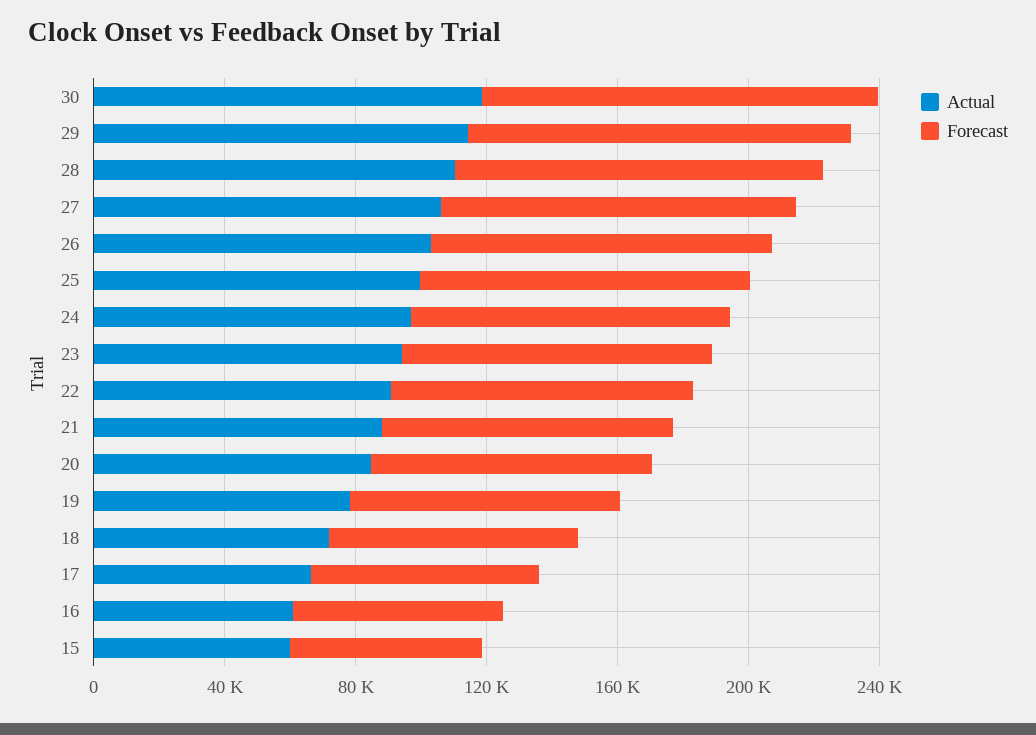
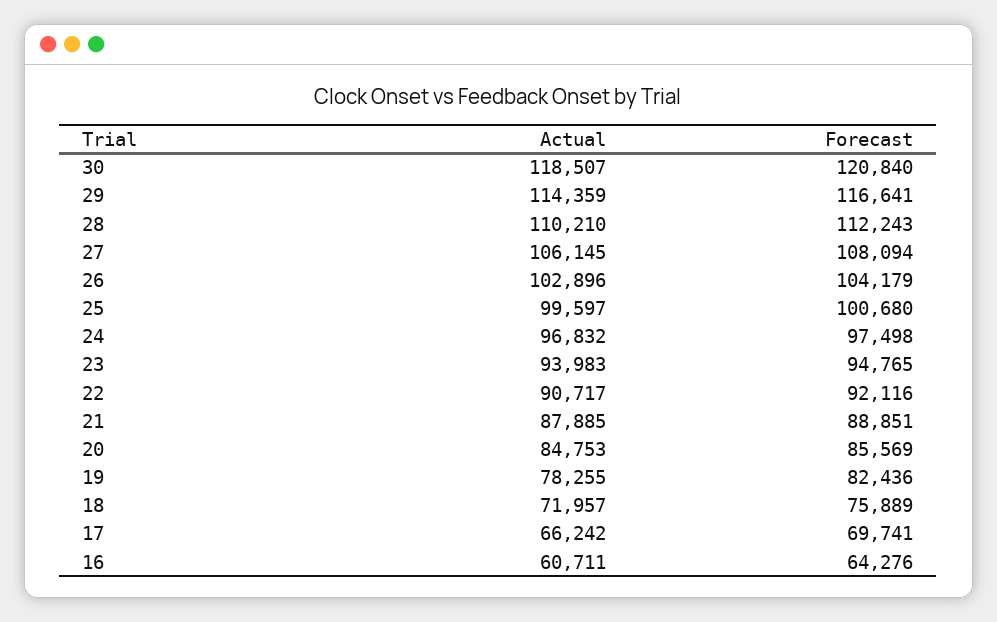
  {
    "Actual": {
      "30": 118507,
      "29": 114359,
      "28": 110210,
      "27": 106145,
      "26": 102896,
      "25": 99597,
      "24": 96832,
      "23": 93983,
      "22": 90717,
      "21": 87885,
      "20": 84753,
      "19": 78255,
      "18": 71957,
      "17": 66242,
-     "16": 60711,
+     "16": 60711
-     "15": 60000
    },
    "Forecast": {
      "30": 120840,
      "29": 116641,
      "28": 112243,
      "27": 108094,
      "26": 104179,
      "25": 100680,
      "24": 97498,
      "23": 94765,
      "22": 92116,
      "21": 88851,
      "20": 85569,
      "19": 82436,
      "18": 75889,
      "17": 69741,
-     "16": 64276,
+     "16": 64276
-     "15": 60000
    }
  }

